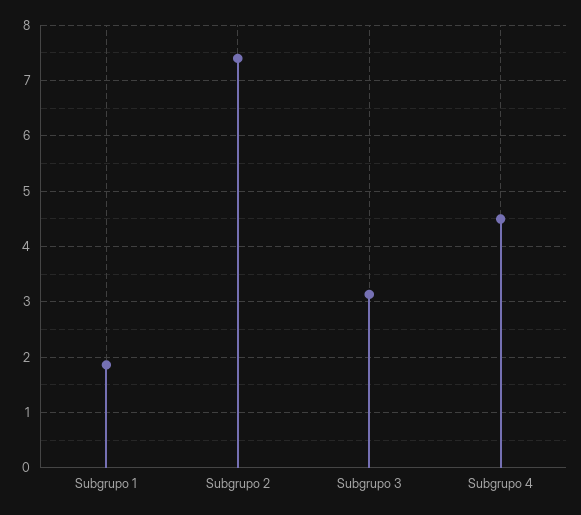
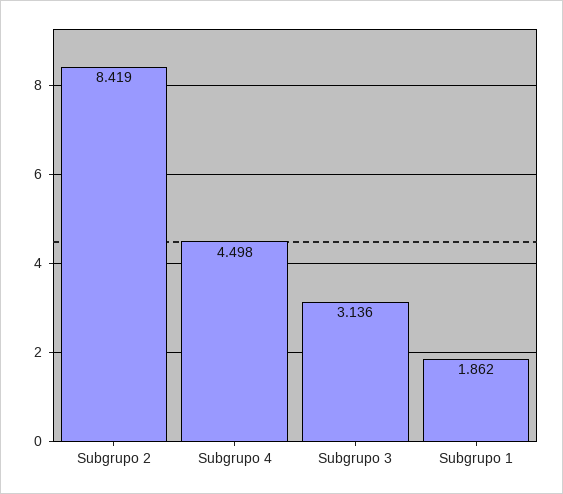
  {
    "Subgrupo 1": 1.862,
-   "Subgrupo 2": 7.4,
+   "Subgrupo 2": 8.419,
    "Subgrupo 3": 3.136,
    "Subgrupo 4": 4.498
  }

